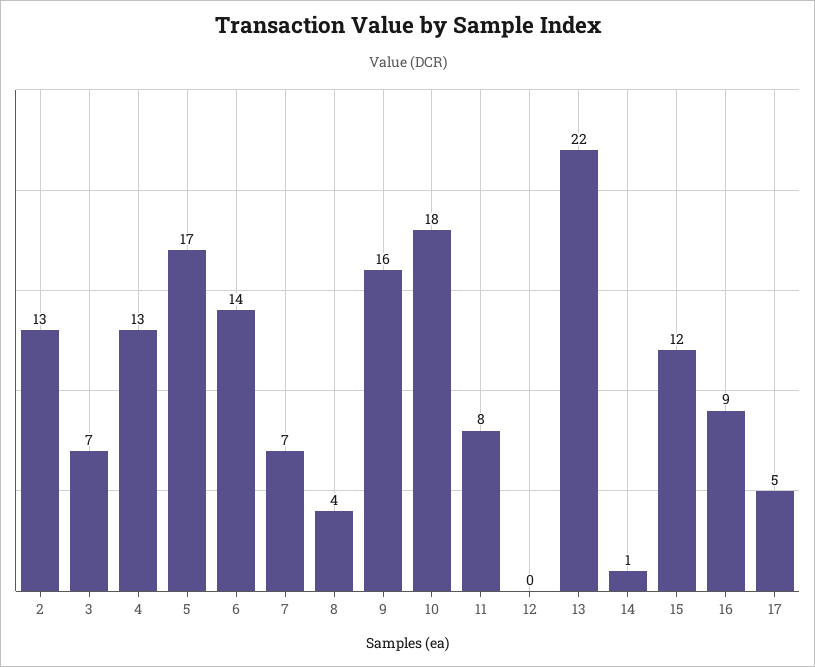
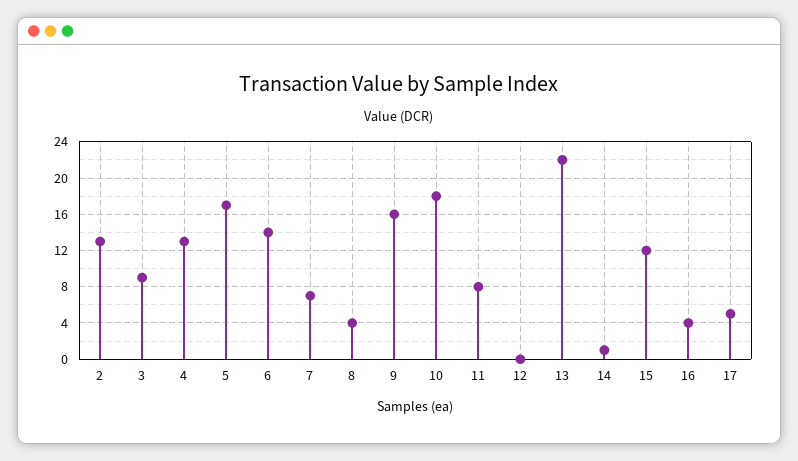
  {
    "2": 13,
-   "3": 7,
+   "3": 9,
    "4": 13,
    "5": 17,
    "6": 14,
    "7": 7,
    "8": 4,
    "9": 16,
    "10": 18,
    "11": 8,
    "12": 0,
    "13": 22,
    "14": 1,
    "15": 12,
-   "16": 9,
+   "16": 4,
    "17": 5
  }

